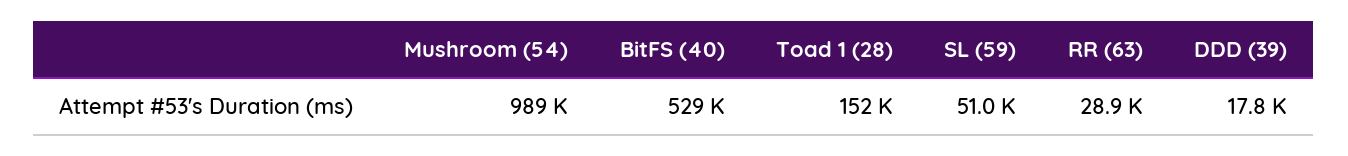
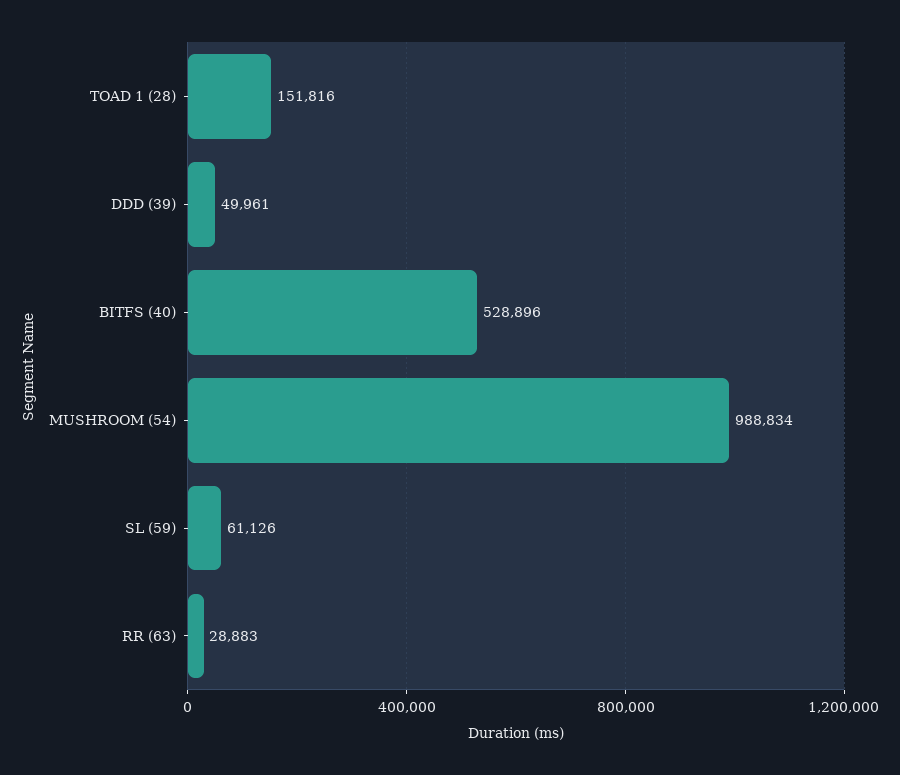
  {
    "Mushroom (54)": 988834,
    "BitFS (40)": 528896,
    "Toad 1 (28)": 151816,
-   "SL (59)": 51000,
+   "SL (59)": 61126,
    "RR (63)": 28883,
-   "DDD (39)": 17800
+   "DDD (39)": 49961
  }

